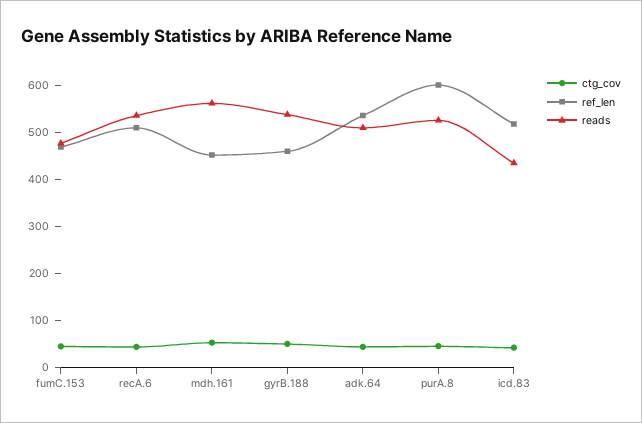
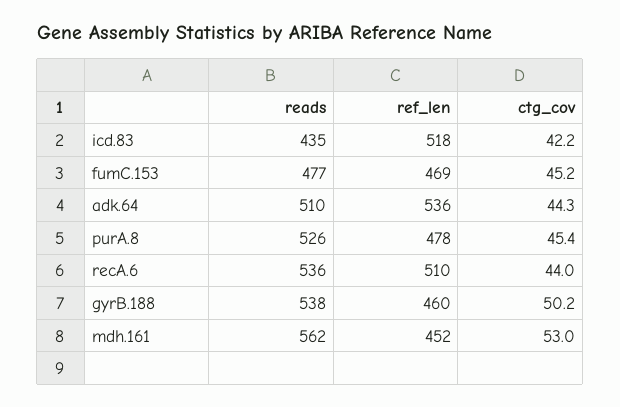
  {
    "ctg_cov": {
      "fumC.153": 45.2,
      "recA.6": 44,
      "mdh.161": 53,
      "gyrB.188": 50.2,
      "adk.64": 44.3,
      "purA.8": 45.4,
      "icd.83": 42.2
    },
    "ref_len": {
      "fumC.153": 469,
      "recA.6": 510,
      "mdh.161": 452,
      "gyrB.188": 460,
      "adk.64": 536,
-     "purA.8": 600,
+     "purA.8": 478,
      "icd.83": 518
    },
    "reads": {
      "fumC.153": 477,
      "recA.6": 536,
      "mdh.161": 562,
      "gyrB.188": 538,
      "adk.64": 510,
      "purA.8": 526,
      "icd.83": 435
    }
  }

